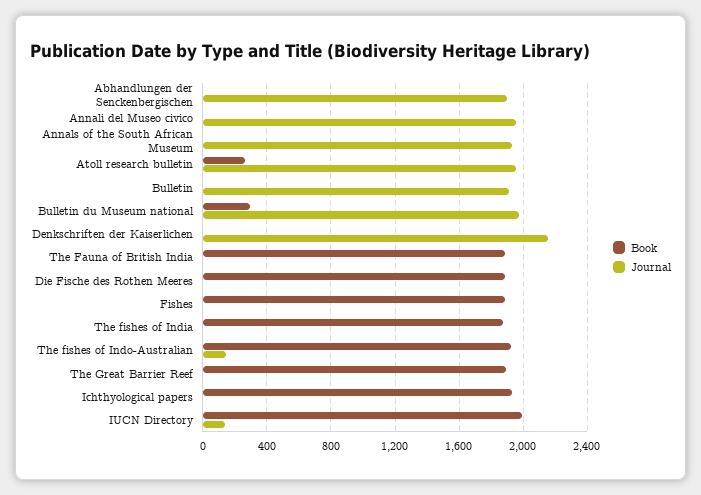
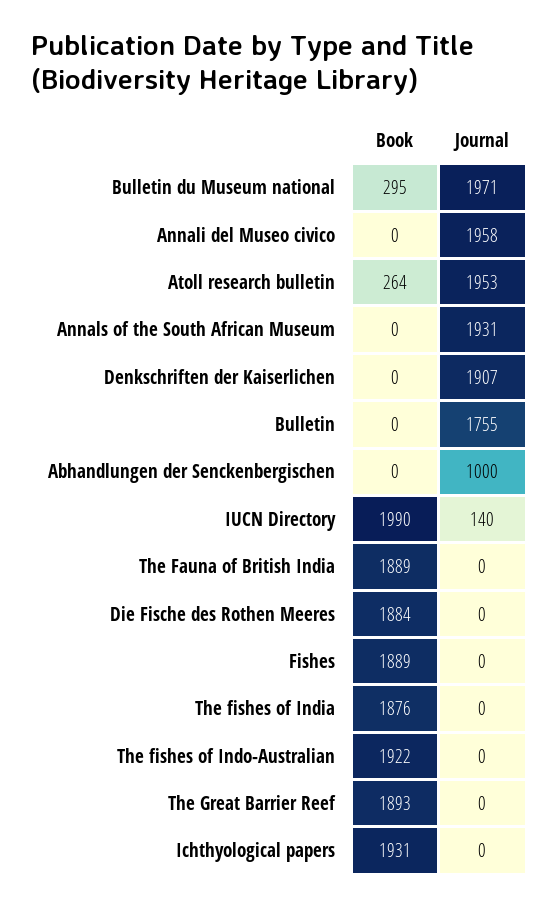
  {
    "Book": {
      "Abhandlungen der Senckenbergischen": 0,
      "Annali del Museo civico": 0,
      "Annals of the South African Museum": 0,
      "Atoll research bulletin": 264,
      "Bulletin": 0,
      "Bulletin du Museum national": 295,
      "Denkschriften der Kaiserlichen": 0,
      "The Fauna of British India": 1889,
      "Die Fische des Rothen Meeres": 1884,
      "Fishes": 1889,
      "The fishes of India": 1876,
      "The fishes of Indo-Australian": 1922,
      "The Great Barrier Reef": 1893,
      "Ichthyological papers": 1931,
      "IUCN Directory": 1990
    },
    "Journal": {
-     "Abhandlungen der Senckenbergischen": 1900,
+     "Abhandlungen der Senckenbergischen": 1000,
      "Annali del Museo civico": 1958,
      "Annals of the South African Museum": 1931,
      "Atoll research bulletin": 1953,
-     "Bulletin": 1900,
+     "Bulletin": 1755,
      "Bulletin du Museum national": 1971,
-     "Denkschriften der Kaiserlichen": 2150,
+     "Denkschriften der Kaiserlichen": 1907,
      "The Fauna of British India": 0,
      "Die Fische des Rothen Meeres": 0,
      "Fishes": 0,
      "The fishes of India": 0,
-     "The fishes of Indo-Australian": 150,
+     "The fishes of Indo-Australian": 0,
      "The Great Barrier Reef": 0,
      "Ichthyological papers": 0,
      "IUCN Directory": 140
    }
  }

